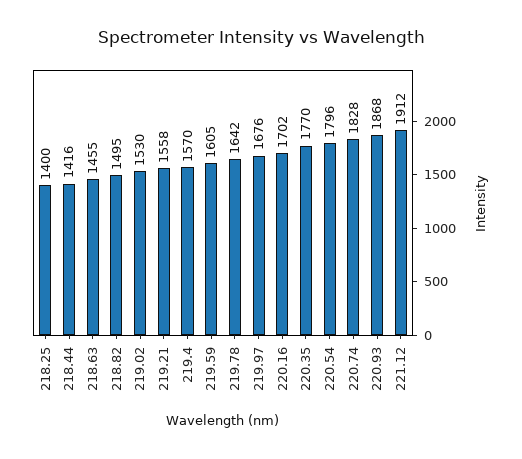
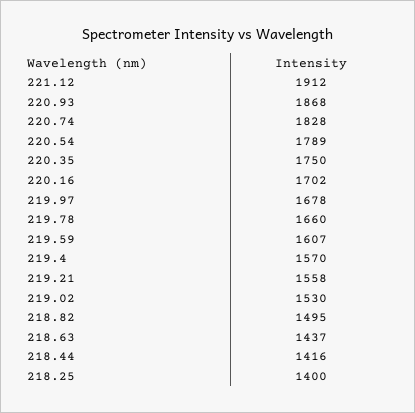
  {
    "218.25": 1400,
    "218.44": 1416,
-   "218.63": 1455,
+   "218.63": 1437,
    "218.82": 1495,
    "219.02": 1530,
    "219.21": 1558,
    "219.4": 1570,
-   "219.59": 1605,
+   "219.59": 1607,
-   "219.78": 1642,
+   "219.78": 1660,
-   "219.97": 1676,
+   "219.97": 1678,
    "220.16": 1702,
-   "220.35": 1770,
+   "220.35": 1750,
-   "220.54": 1796,
+   "220.54": 1789,
    "220.74": 1828,
    "220.93": 1868,
    "221.12": 1912
  }

